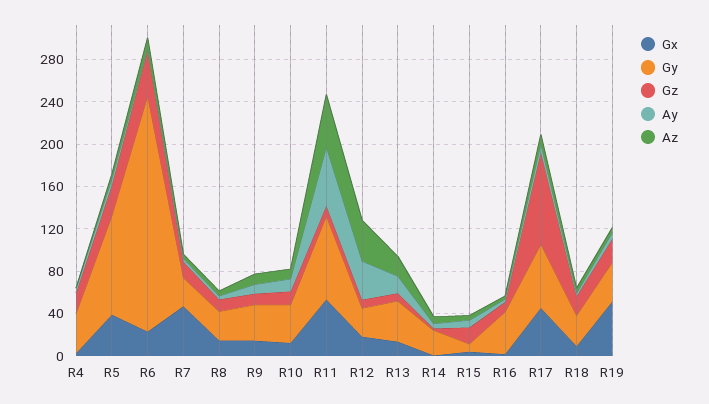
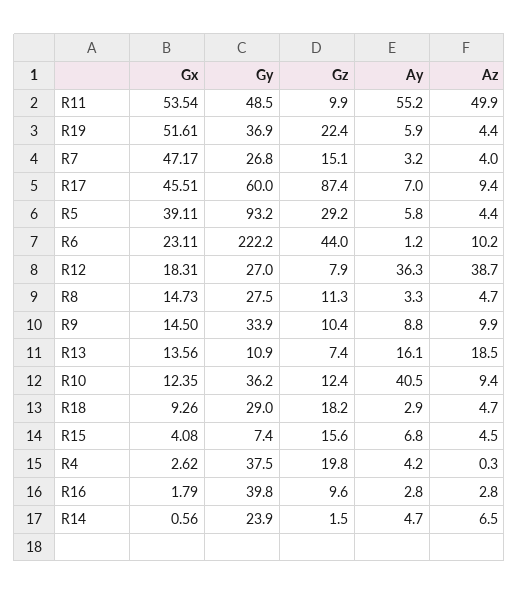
  {
    "Gx": {
      "R4": 2.62,
      "R5": 39.11,
      "R6": 23.11,
      "R7": 47.17,
      "R8": 14.73,
      "R9": 14.5,
      "R10": 12.35,
      "R11": 53.54,
      "R12": 18.31,
      "R13": 13.56,
      "R14": 0.56,
      "R15": 4.08,
      "R16": 1.79,
      "R17": 45.51,
      "R18": 9.26,
      "R19": 51.61
    },
    "Gy": {
      "R4": 37.5,
      "R5": 93.2,
      "R6": 222.2,
      "R7": 26.8,
      "R8": 27.5,
      "R9": 33.9,
      "R10": 36.2,
-     "R11": 80,
+     "R11": 48.5,
      "R12": 27,
-     "R13": 40,
+     "R13": 10.9,
      "R14": 23.9,
      "R15": 7.4,
      "R16": 39.8,
      "R17": 60,
      "R18": 29,
      "R19": 36.9
    },
    "Gz": {
      "R4": 19.8,
      "R5": 29.2,
      "R6": 44,
      "R7": 15.1,
      "R8": 11.3,
      "R9": 10.4,
      "R10": 12.4,
      "R11": 9.9,
      "R12": 7.9,
      "R13": 7.4,
      "R14": 1.5,
      "R15": 15.6,
      "R16": 9.6,
      "R17": 87.4,
      "R18": 18.2,
      "R19": 22.4
    },
    "Ay": {
      "R4": 4.2,
      "R5": 5.8,
      "R6": 1.2,
      "R7": 3.2,
      "R8": 3.3,
      "R9": 8.8,
-     "R10": 10,
+     "R10": 40.5,
      "R11": 55.2,
      "R12": 36.3,
      "R13": 16.1,
      "R14": 4.7,
      "R15": 6.8,
      "R16": 2.8,
      "R17": 7,
      "R18": 2.9,
      "R19": 5.9
    },
    "Az": {
      "R4": 0.3,
      "R5": 4.4,
      "R6": 10.2,
      "R7": 4,
      "R8": 4.7,
      "R9": 9.9,
      "R10": 9.4,
      "R11": 49.9,
      "R12": 38.7,
      "R13": 18.5,
      "R14": 6.5,
      "R15": 4.5,
      "R16": 2.8,
      "R17": 9.4,
      "R18": 4.7,
      "R19": 4.4
    }
  }

